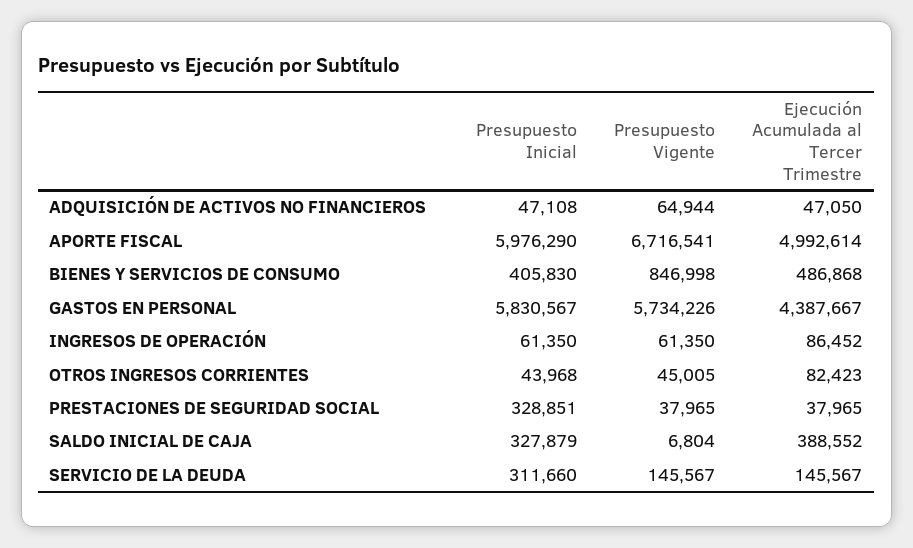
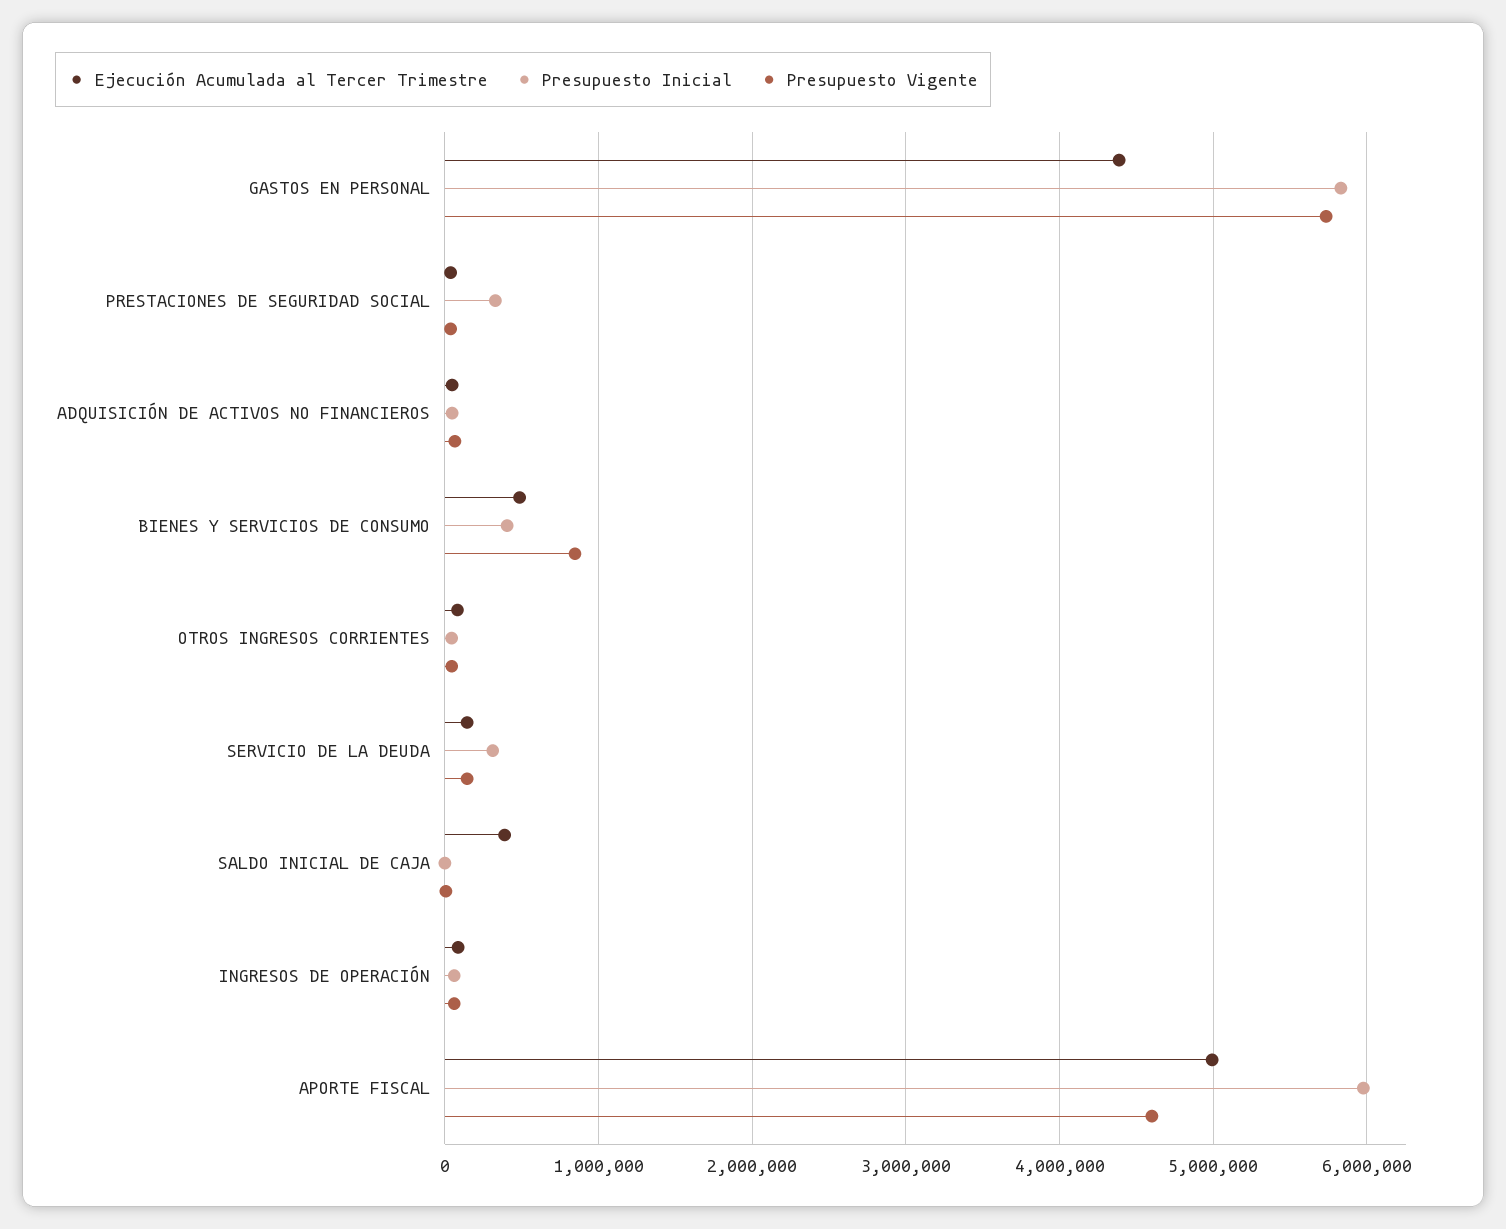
  {
    "Presupuesto Inicial": {
      "ADQUISICIÓN DE ACTIVOS NO FINANCIEROS": 47108,
      "APORTE FISCAL": 5976290,
      "BIENES Y SERVICIOS DE CONSUMO": 405830,
      "GASTOS EN PERSONAL": 5830567,
      "INGRESOS DE OPERACIÓN": 61350,
      "OTROS INGRESOS CORRIENTES": 43968,
      "PRESTACIONES DE SEGURIDAD SOCIAL": 328851,
-     "SALDO INICIAL DE CAJA": 327879,
+     "SALDO INICIAL DE CAJA": 0,
      "SERVICIO DE LA DEUDA": 311660
    },
    "Presupuesto Vigente": {
      "ADQUISICIÓN DE ACTIVOS NO FINANCIEROS": 64944,
-     "APORTE FISCAL": 6716541,
+     "APORTE FISCAL": 4600000,
      "BIENES Y SERVICIOS DE CONSUMO": 846998,
      "GASTOS EN PERSONAL": 5734226,
      "INGRESOS DE OPERACIÓN": 61350,
      "OTROS INGRESOS CORRIENTES": 45005,
      "PRESTACIONES DE SEGURIDAD SOCIAL": 37965,
      "SALDO INICIAL DE CAJA": 6804,
      "SERVICIO DE LA DEUDA": 145567
    },
    "Ejecución Acumulada al Tercer Trimestre": {
      "ADQUISICIÓN DE ACTIVOS NO FINANCIEROS": 47050,
      "APORTE FISCAL": 4992614,
      "BIENES Y SERVICIOS DE CONSUMO": 486868,
      "GASTOS EN PERSONAL": 4387667,
      "INGRESOS DE OPERACIÓN": 86452,
      "OTROS INGRESOS CORRIENTES": 82423,
      "PRESTACIONES DE SEGURIDAD SOCIAL": 37965,
      "SALDO INICIAL DE CAJA": 388552,
      "SERVICIO DE LA DEUDA": 145567
    }
  }

